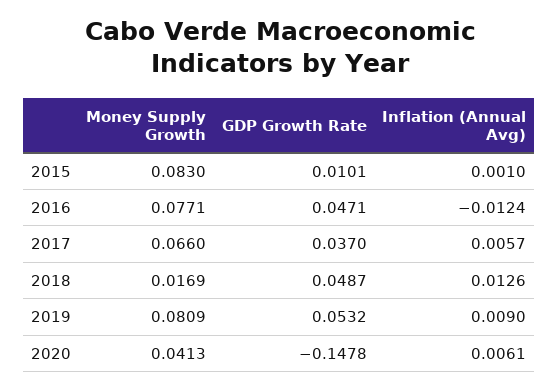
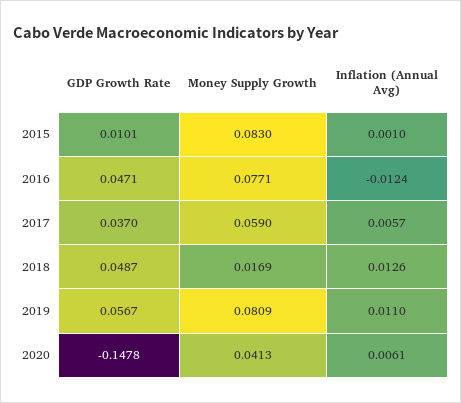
  {
    "Money Supply Growth": {
      "2015": 0.083,
      "2016": 0.0771,
-     "2017": 0.066,
+     "2017": 0.059,
      "2018": 0.0169,
      "2019": 0.0809,
      "2020": 0.0413
    },
    "GDP Growth Rate": {
      "2015": 0.0101,
      "2016": 0.0471,
      "2017": 0.037,
      "2018": 0.0487,
-     "2019": 0.0532,
+     "2019": 0.0567,
      "2020": -0.1478
    },
    "Inflation (Annual Avg)": {
      "2015": 0.001,
      "2016": -0.0124,
      "2017": 0.0057,
      "2018": 0.0126,
-     "2019": 0.009,
+     "2019": 0.011,
      "2020": 0.0061
    }
  }

